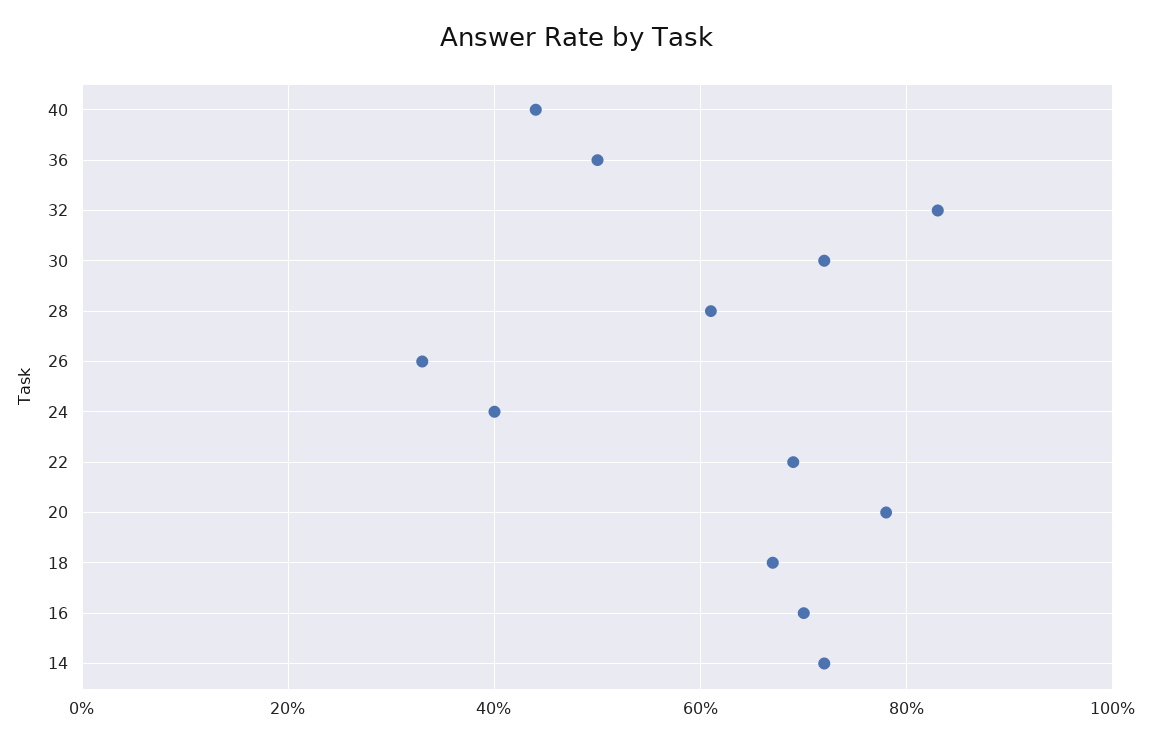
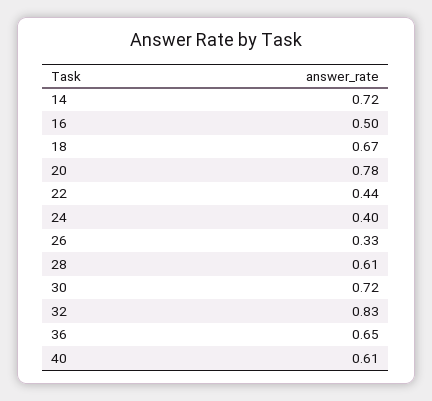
  {
-   "40": 0.45,
+   "40": 0.61,
-   "36": 0.5,
+   "36": 0.65,
    "32": 0.83,
    "30": 0.72,
    "28": 0.61,
    "26": 0.33,
    "24": 0.4,
-   "22": 0.7,
+   "22": 0.44,
    "20": 0.78,
    "18": 0.67,
-   "16": 0.7,
+   "16": 0.5,
    "14": 0.72
  }

